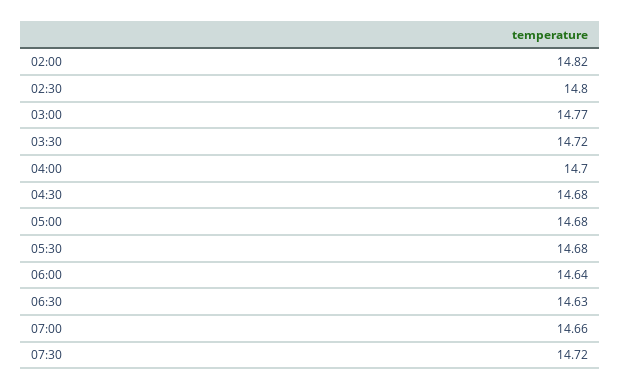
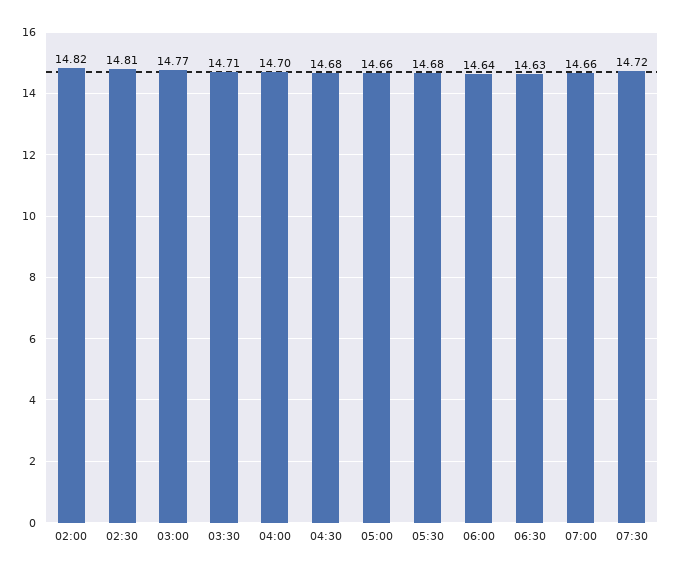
  {
    "02:00": 14.82,
-   "02:30": 14.8,
+   "02:30": 14.81,
    "03:00": 14.77,
-   "03:30": 14.72,
+   "03:30": 14.71,
    "04:00": 14.7,
    "04:30": 14.68,
-   "05:00": 14.68,
+   "05:00": 14.66,
    "05:30": 14.68,
    "06:00": 14.64,
    "06:30": 14.63,
    "07:00": 14.66,
    "07:30": 14.72
  }

